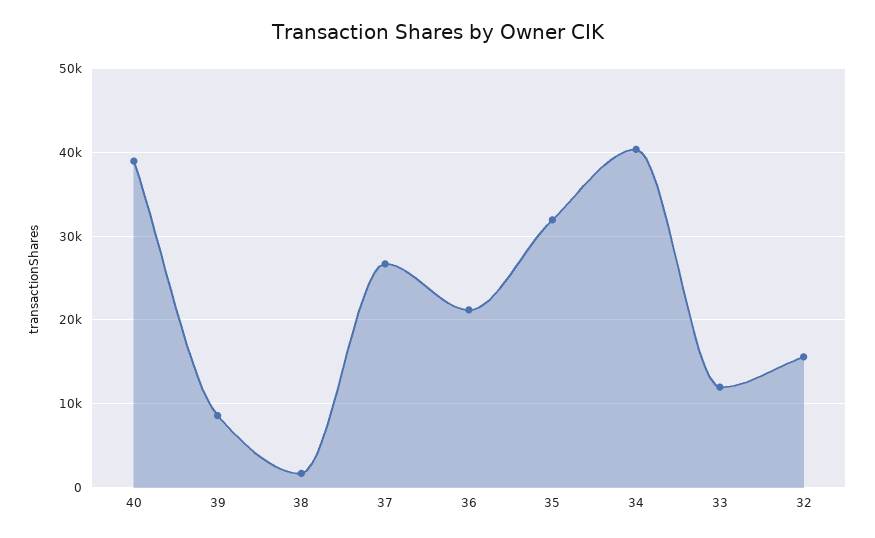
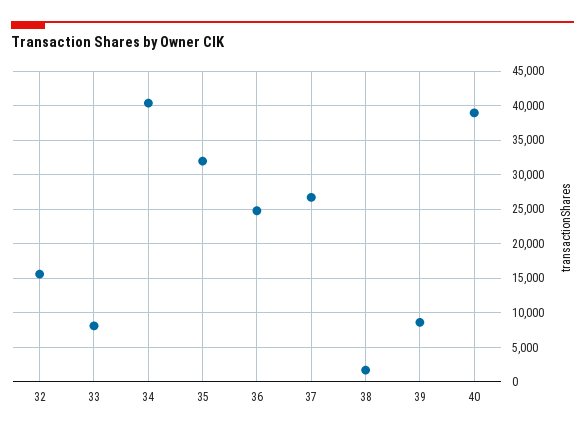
  {
    "40": 39000,
    "39": 9000,
    "38": 2000,
    "37": 27000,
-   "36": 21000,
+   "36": 25000,
    "35": 32000,
    "34": 40000,
-   "33": 12000,
+   "33": 8000,
    "32": 16000
  }

